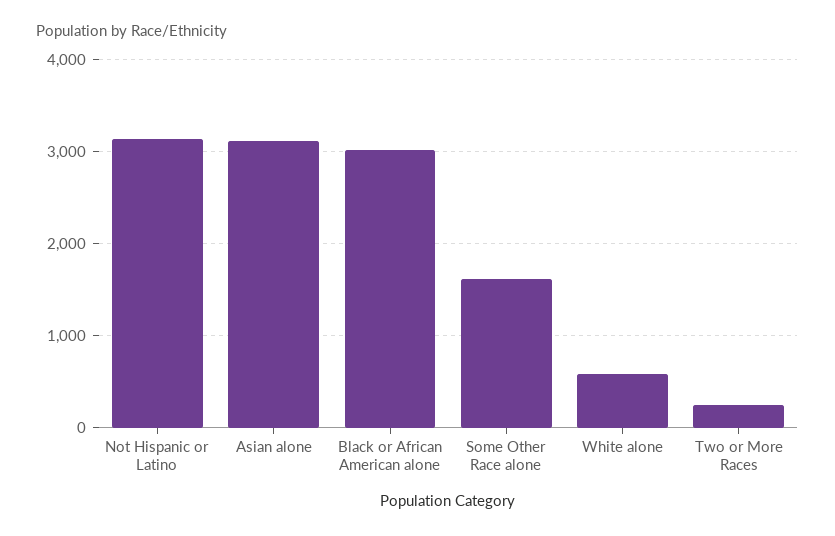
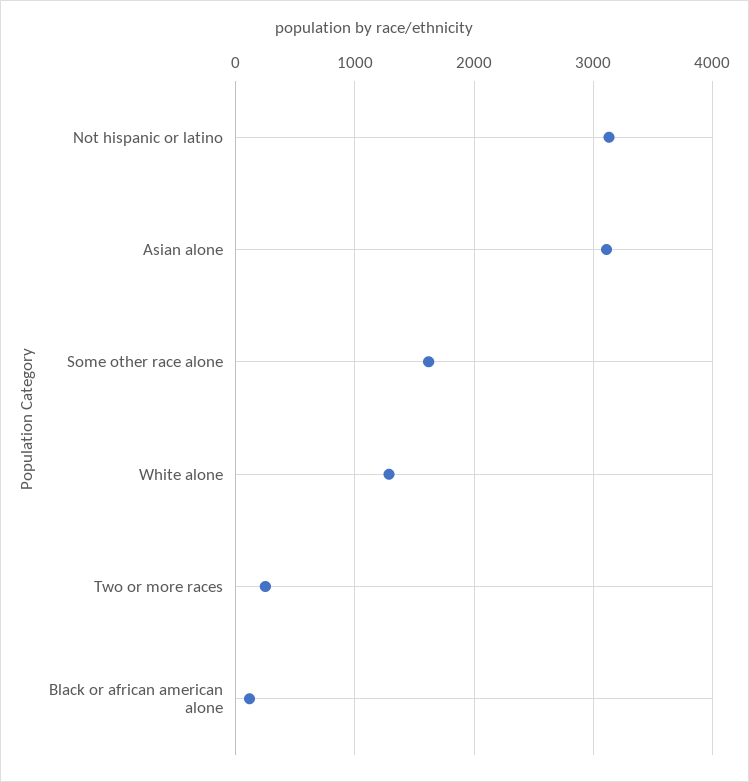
  {
    "Not Hispanic or Latino": 3100,
    "Asian alone": 3100,
-   "Black or African American alone": 3000,
+   "Black or African American alone": 100,
    "Some Other Race alone": 1600,
-   "White alone": 600,
+   "White alone": 1300,
    "Two or More Races": 200
  }

